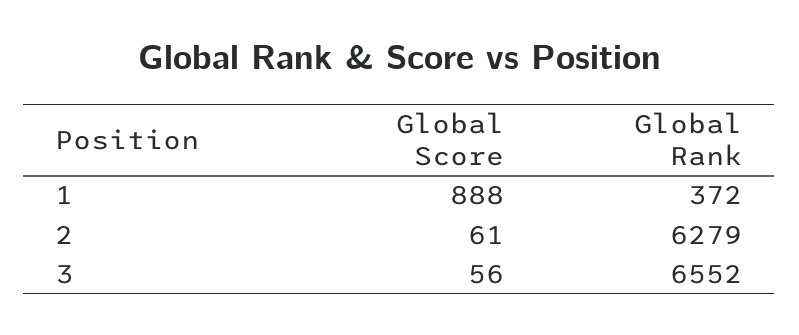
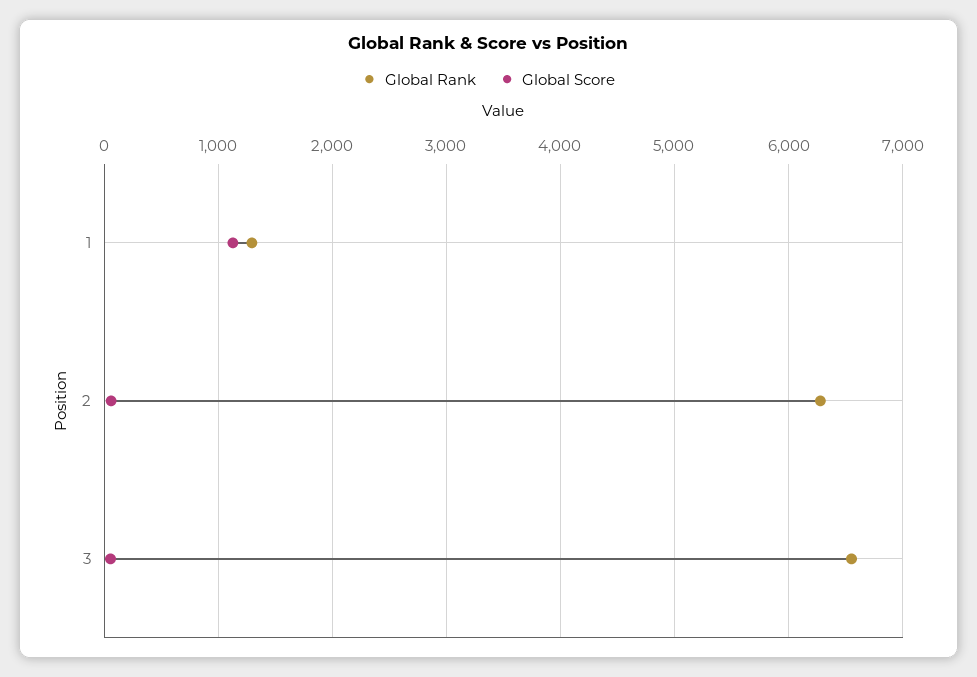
  {
    "Global Score": {
-     "1": 888,
+     "1": 1100,
      "2": 61,
      "3": 56
    },
    "Global Rank": {
-     "1": 372,
+     "1": 1300,
      "2": 6279,
      "3": 6552
    }
  }

